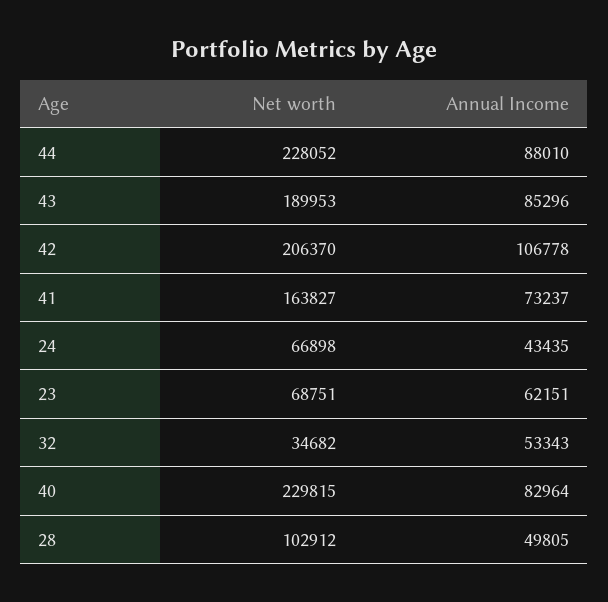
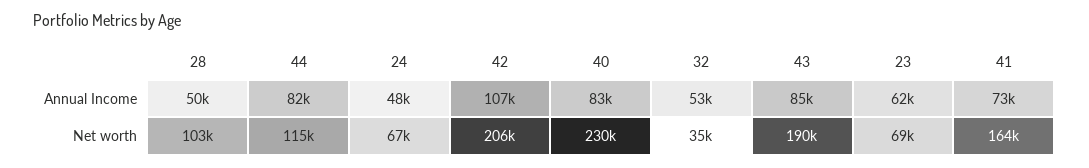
  {
    "Net worth": {
-     "44": 228052,
+     "44": 115000,
      "43": 189953,
      "42": 206370,
      "41": 163827,
      "24": 66898,
      "23": 68751,
      "32": 34682,
      "40": 229815,
      "28": 102912
    },
    "Annual Income": {
-     "44": 88010,
+     "44": 82000,
      "43": 85296,
      "42": 106778,
      "41": 73237,
-     "24": 43435,
+     "24": 48000,
      "23": 62151,
      "32": 53343,
      "40": 82964,
      "28": 49805
    }
  }

